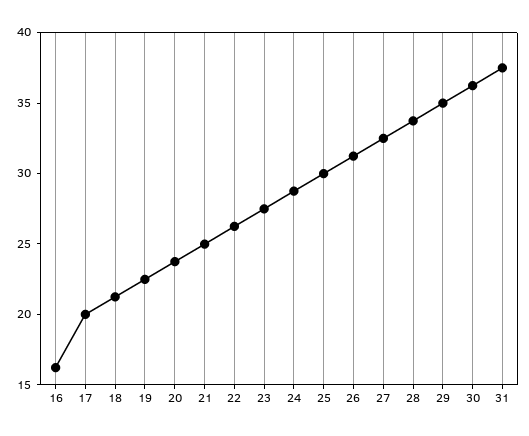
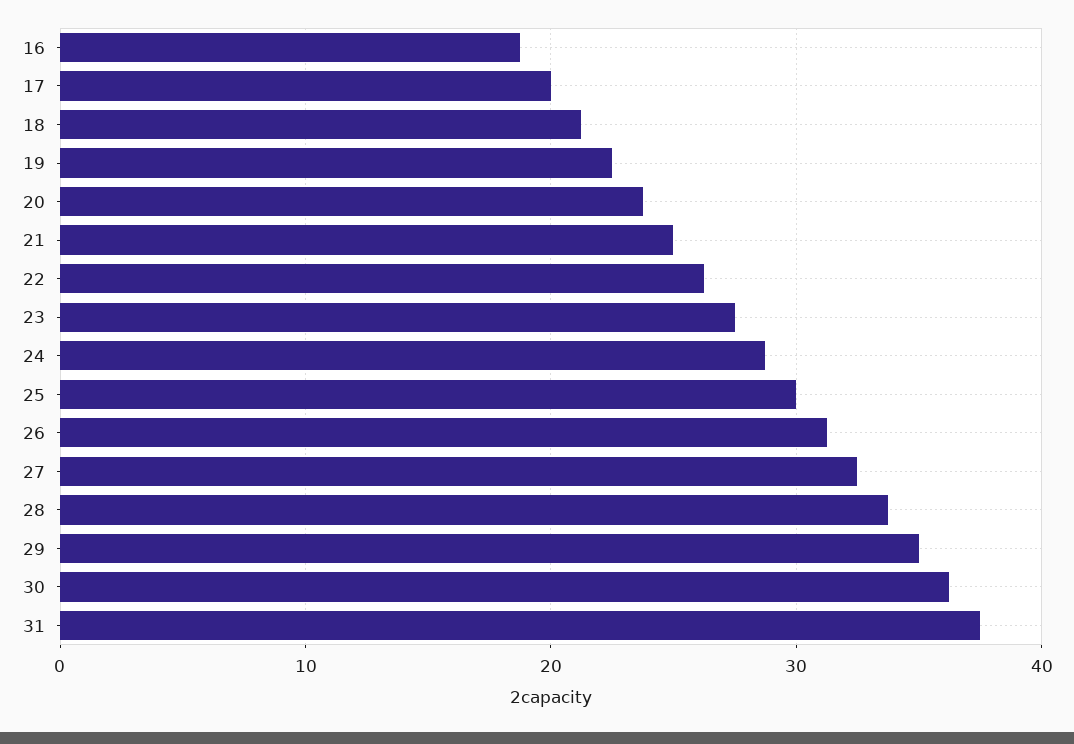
  {
-   "16": 16,
+   "16": 19,
    "17": 20,
    "18": 21,
    "19": 22,
    "20": 24,
    "21": 25,
    "22": 26,
    "23": 27,
    "24": 29,
    "25": 30,
    "26": 31,
    "27": 32,
    "28": 34,
    "29": 35,
    "30": 36,
    "31": 37
  }

